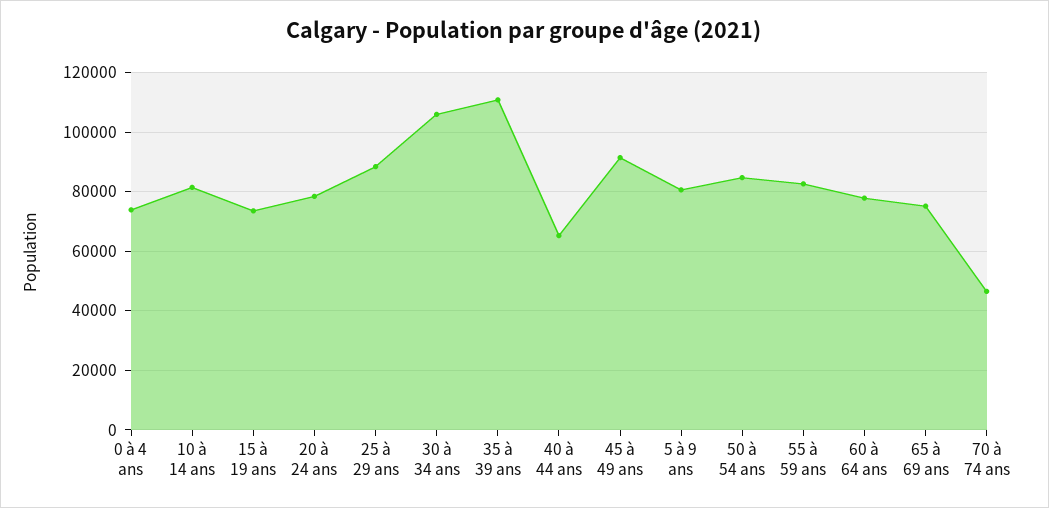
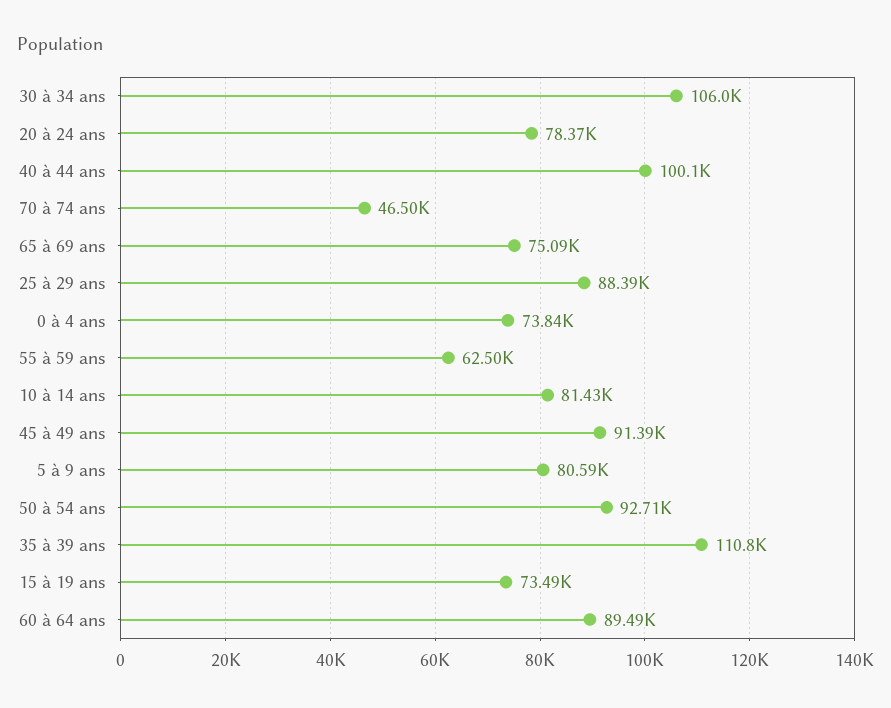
  {
    "0 à 4 ans": 73840,
    "10 à 14 ans": 81430,
    "15 à 19 ans": 73490,
    "20 à 24 ans": 78370,
    "25 à 29 ans": 88390,
    "30 à 34 ans": 106000,
    "35 à 39 ans": 110800,
-   "40 à 44 ans": 65000,
+   "40 à 44 ans": 100100,
    "45 à 49 ans": 91390,
    "5 à 9 ans": 80590,
-   "50 à 54 ans": 85000,
+   "50 à 54 ans": 92710,
-   "55 à 59 ans": 82500,
+   "55 à 59 ans": 62500,
-   "60 à 64 ans": 77500,
+   "60 à 64 ans": 89490,
    "65 à 69 ans": 75090,
    "70 à 74 ans": 46500
  }

